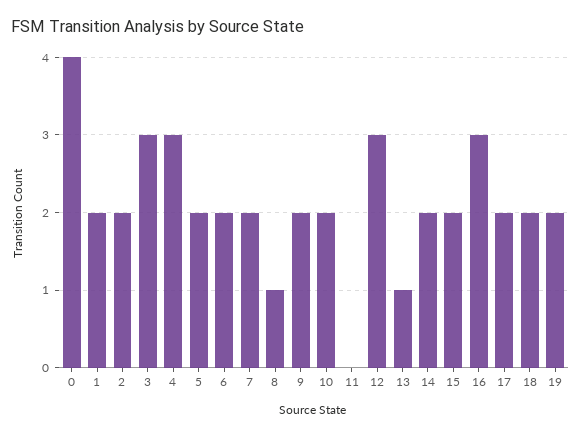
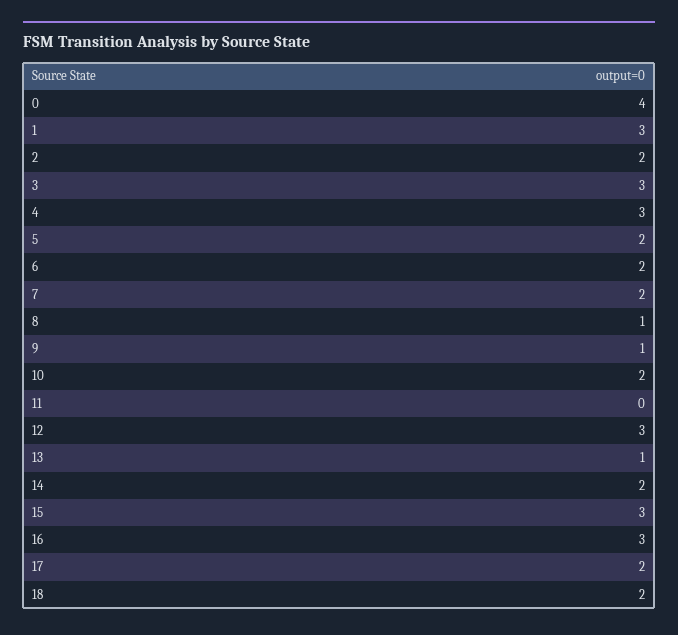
  {
    "0": 4,
-   "1": 2,
+   "1": 3,
    "2": 2,
    "3": 3,
    "4": 3,
    "5": 2,
    "6": 2,
    "7": 2,
    "8": 1,
-   "9": 2,
+   "9": 1,
    "10": 2,
    "11": 0,
    "12": 3,
    "13": 1,
    "14": 2,
-   "15": 2,
+   "15": 3,
    "16": 3,
    "17": 2,
-   "18": 2,
+   "18": 2
-   "19": 2
  }

